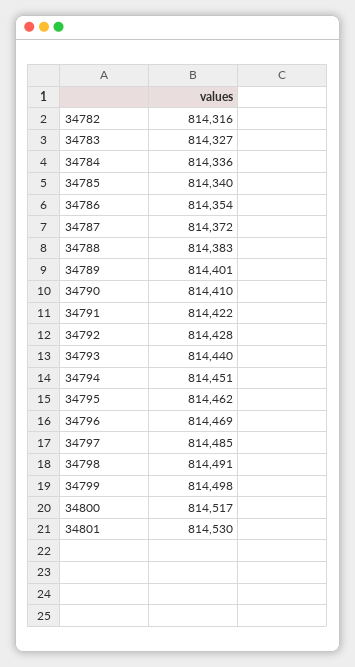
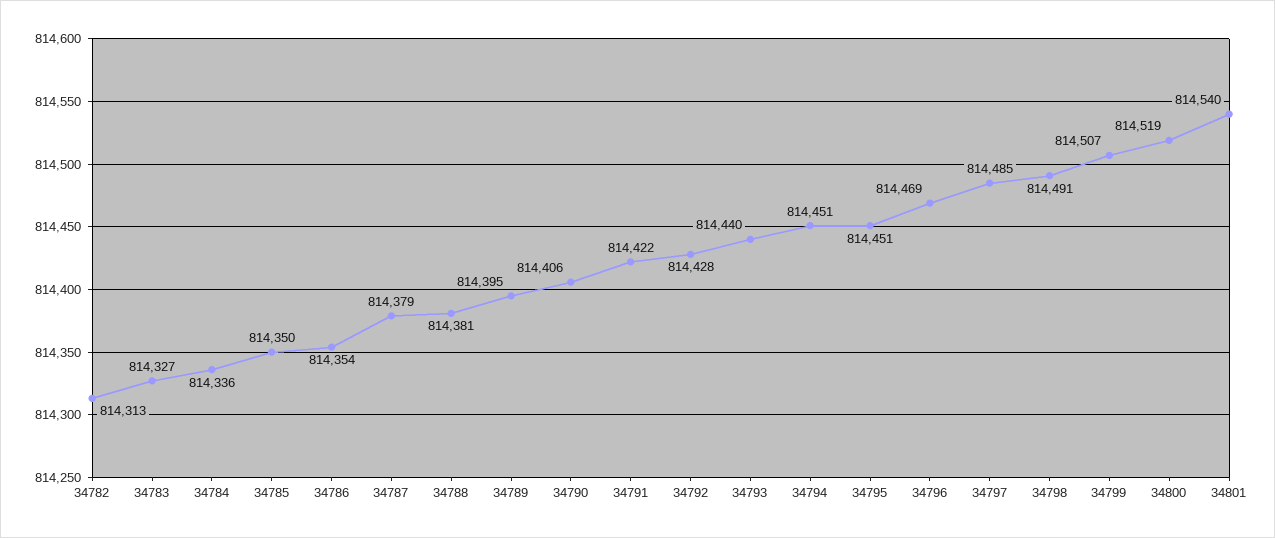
  {
-   "34782": 814316,
+   "34782": 814313,
    "34783": 814327,
    "34784": 814336,
-   "34785": 814340,
+   "34785": 814350,
    "34786": 814354,
-   "34787": 814372,
+   "34787": 814379,
-   "34788": 814383,
+   "34788": 814381,
-   "34789": 814401,
+   "34789": 814395,
-   "34790": 814410,
+   "34790": 814406,
    "34791": 814422,
    "34792": 814428,
    "34793": 814440,
    "34794": 814451,
-   "34795": 814462,
+   "34795": 814451,
    "34796": 814469,
    "34797": 814485,
    "34798": 814491,
-   "34799": 814498,
+   "34799": 814507,
-   "34800": 814517,
+   "34800": 814519,
-   "34801": 814530
+   "34801": 814540
  }

